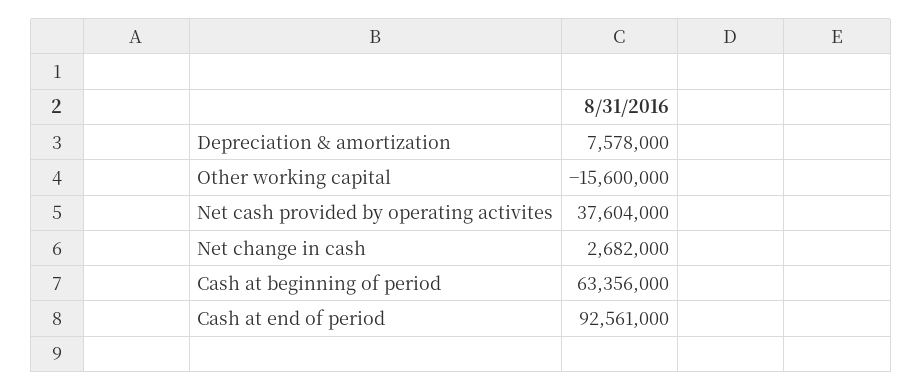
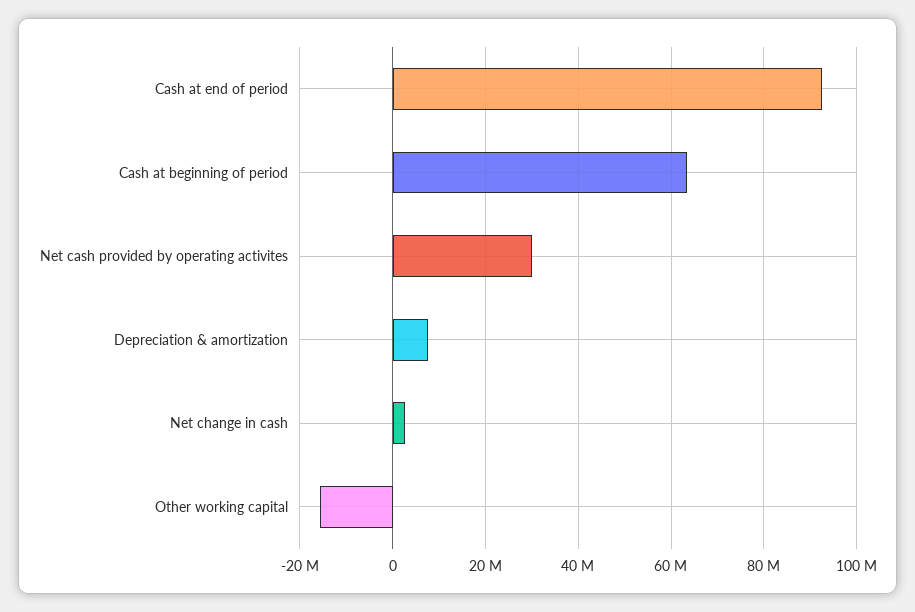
  {
    "Depreciation & amortization": 7578000,
    "Other working capital": -15600000,
-   "Net cash provided by operating activites": 37604000,
+   "Net cash provided by operating activites": 30000000,
    "Net change in cash": 2682000,
    "Cash at beginning of period": 63356000,
    "Cash at end of period": 92561000
  }

